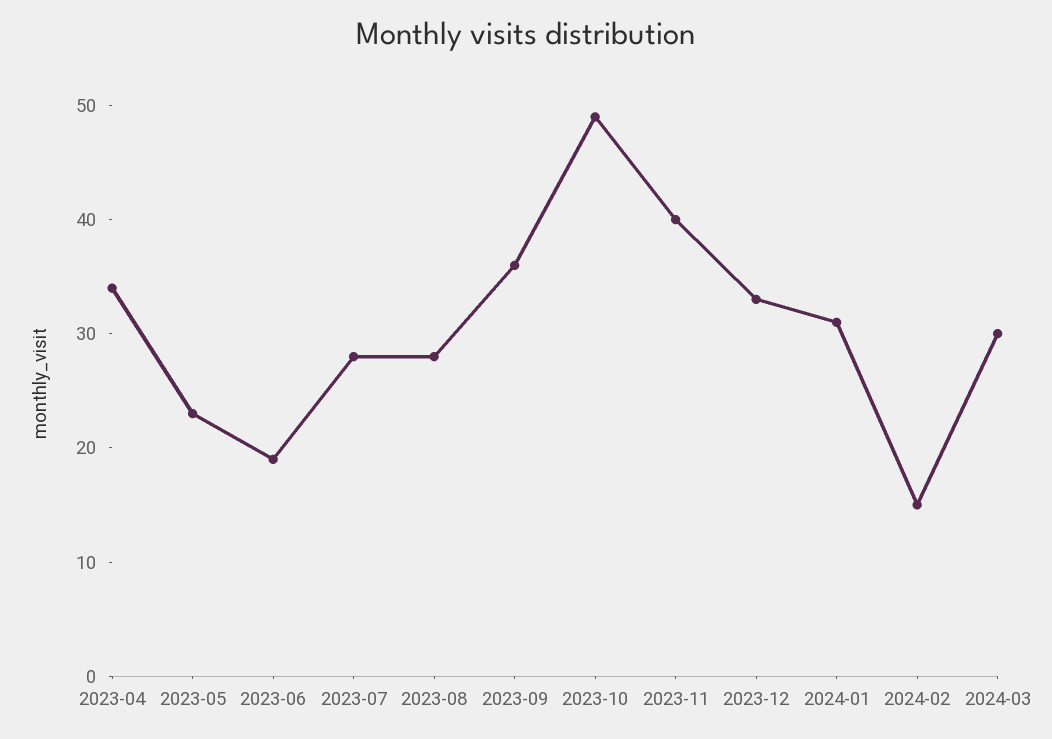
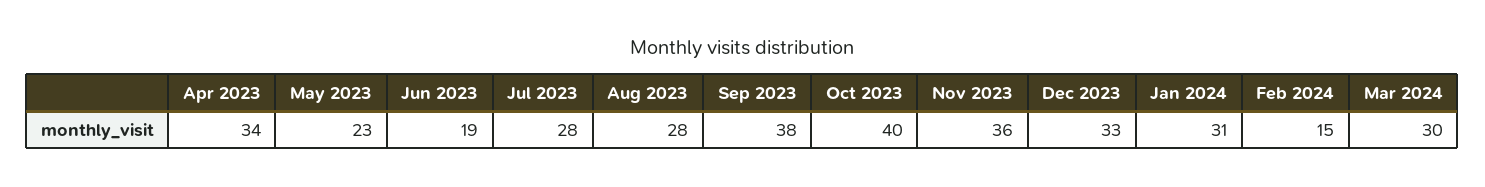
  {
    "2023-04": 34,
    "2023-05": 23,
    "2023-06": 19,
    "2023-07": 28,
    "2023-08": 28,
-   "2023-09": 36,
+   "2023-09": 38,
-   "2023-10": 49,
+   "2023-10": 40,
-   "2023-11": 40,
+   "2023-11": 36,
    "2023-12": 33,
    "2024-01": 31,
    "2024-02": 15,
    "2024-03": 30
  }

